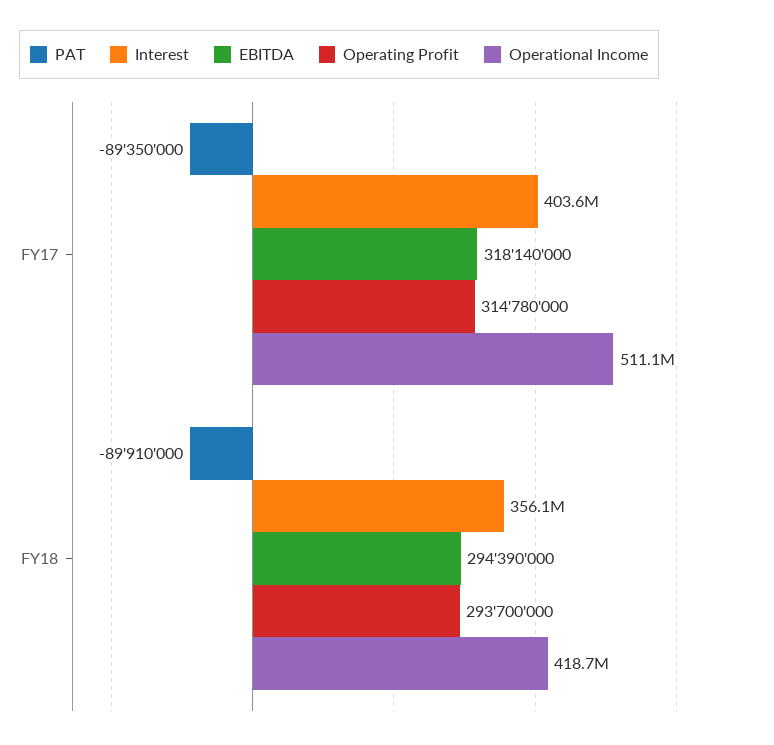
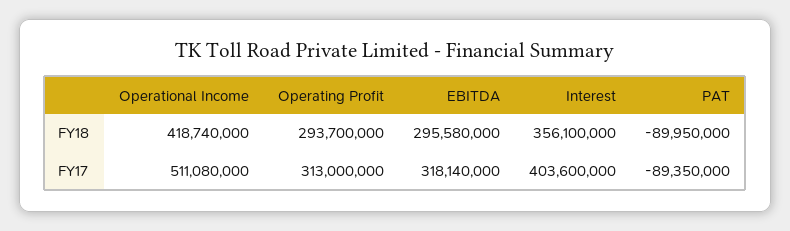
  {
    "PAT": {
      "FY17": -89350000,
-     "FY18": -89910000
+     "FY18": -89950000
    },
    "Interest": {
      "FY17": 403600000,
      "FY18": 356100000
    },
    "EBITDA": {
      "FY17": 318140000,
-     "FY18": 294390000
+     "FY18": 295580000
    },
    "Operating Profit": {
-     "FY17": 314780000,
+     "FY17": 313000000,
      "FY18": 293700000
    },
    "Operational Income": {
      "FY17": 511080000,
      "FY18": 418740000
    }
  }

